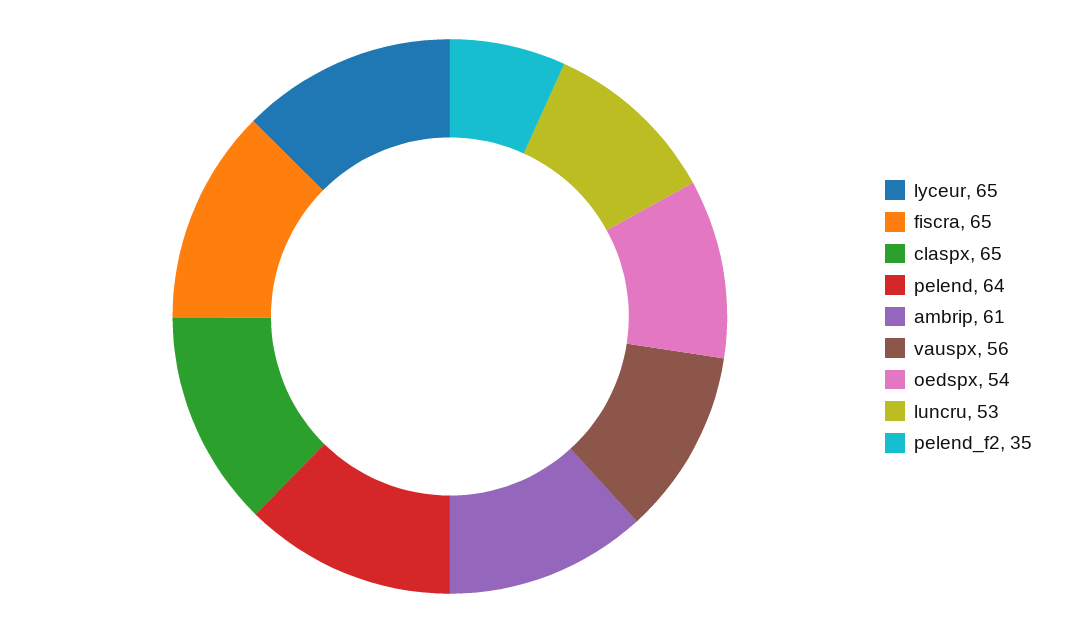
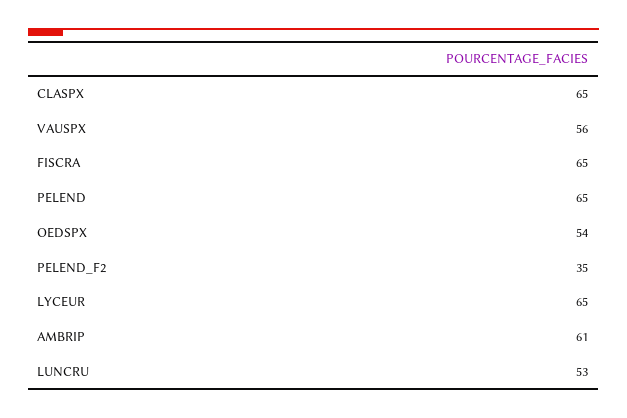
  {
    "lyceur": 65,
    "fiscra": 65,
    "claspx": 65,
-   "pelend": 64,
+   "pelend": 65,
    "ambrip": 61,
    "vauspx": 56,
    "oedspx": 54,
    "luncru": 53,
    "pelend_f2": 35
  }

